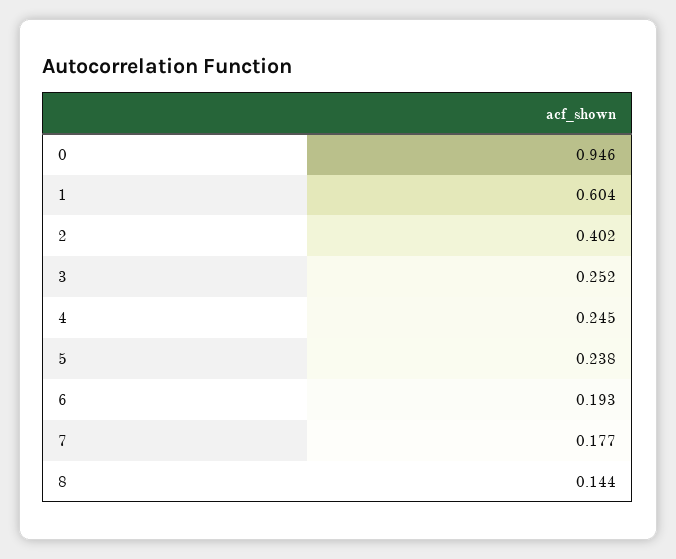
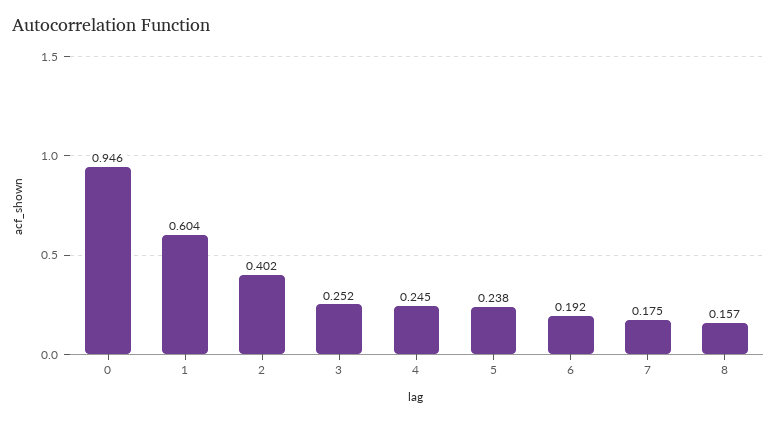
  {
    "0": 0.946,
    "1": 0.604,
    "2": 0.402,
    "3": 0.252,
    "4": 0.245,
    "5": 0.238,
-   "6": 0.193,
+   "6": 0.192,
-   "7": 0.177,
+   "7": 0.175,
-   "8": 0.144
+   "8": 0.157
  }

